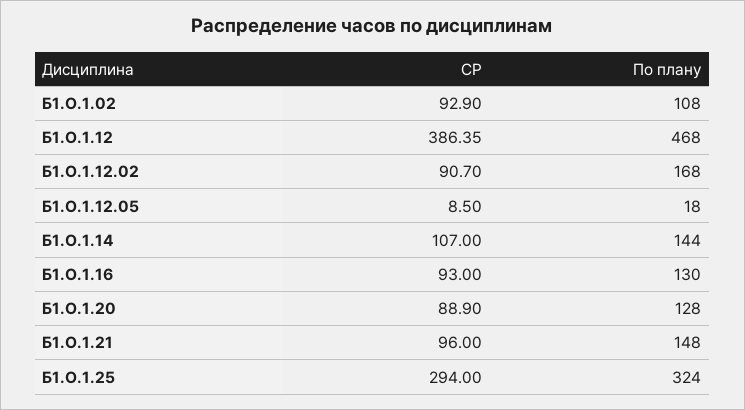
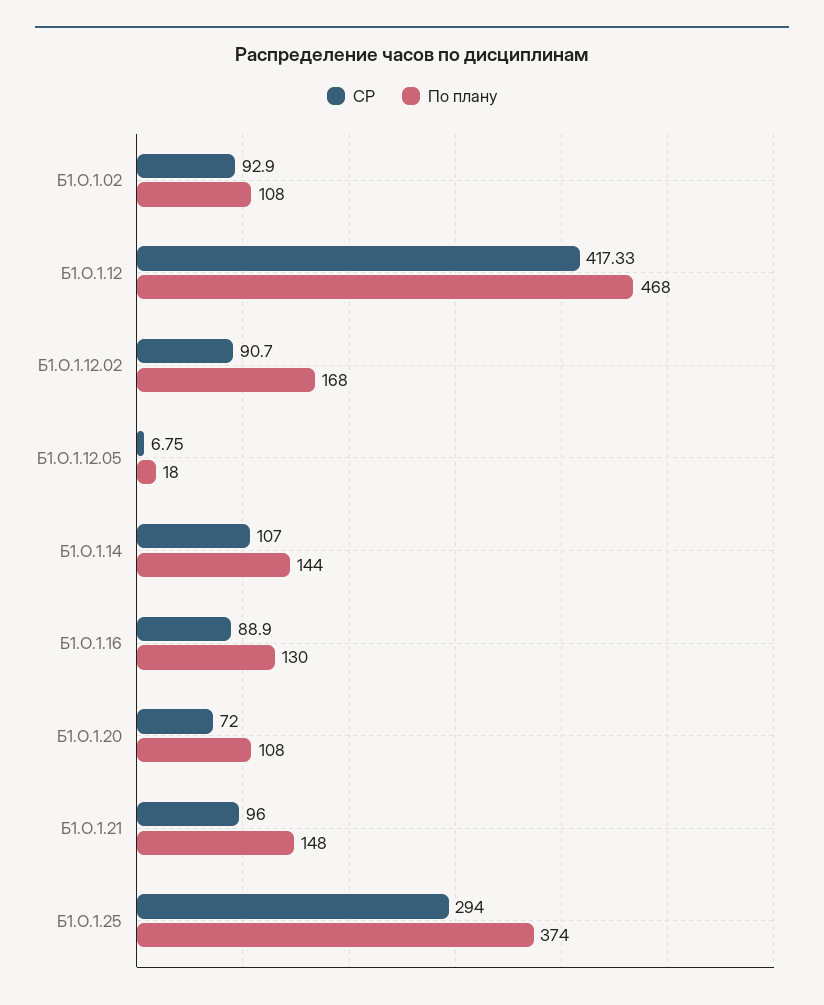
  {
    "СР": {
      "Б1.О.1.02": 92.9,
-     "Б1.О.1.12": 386.35,
+     "Б1.О.1.12": 417.33,
      "Б1.О.1.12.02": 90.7,
-     "Б1.О.1.12.05": 8.5,
+     "Б1.О.1.12.05": 6.75,
      "Б1.О.1.14": 107,
-     "Б1.О.1.16": 93,
+     "Б1.О.1.16": 88.9,
-     "Б1.О.1.20": 88.9,
+     "Б1.О.1.20": 72,
      "Б1.О.1.21": 96,
      "Б1.О.1.25": 294
    },
    "По плану": {
      "Б1.О.1.02": 108,
      "Б1.О.1.12": 468,
      "Б1.О.1.12.02": 168,
      "Б1.О.1.12.05": 18,
      "Б1.О.1.14": 144,
      "Б1.О.1.16": 130,
-     "Б1.О.1.20": 128,
+     "Б1.О.1.20": 108,
      "Б1.О.1.21": 148,
-     "Б1.О.1.25": 324
+     "Б1.О.1.25": 374
    }
  }

